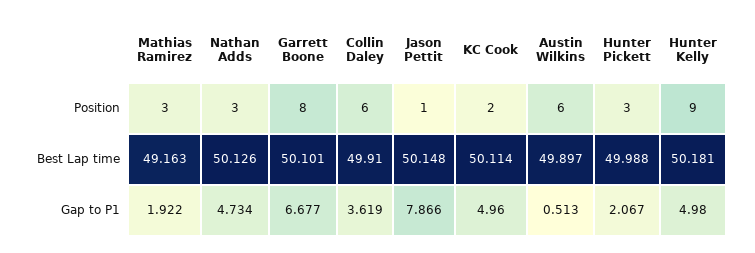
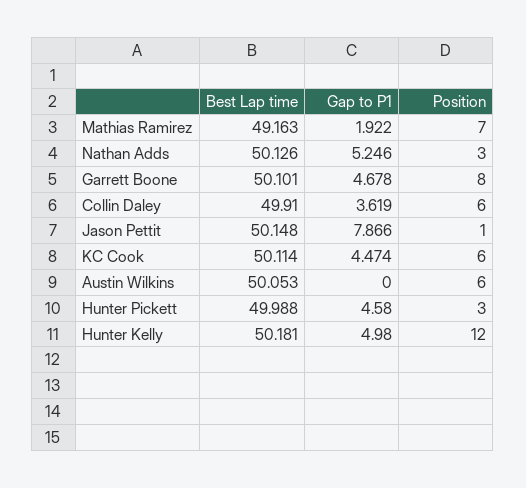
  {
    "Mathias Ramirez": {
-     "Position": 3,
+     "Position": 7,
      "Best Lap time": 49.163,
      "Gap to P1": 1.922
    },
    "Nathan Adds": {
      "Position": 3,
      "Best Lap time": 50.126,
-     "Gap to P1": 4.734
+     "Gap to P1": 5.246
    },
    "Garrett Boone": {
      "Position": 8,
      "Best Lap time": 50.101,
-     "Gap to P1": 6.677
+     "Gap to P1": 4.678
    },
    "Collin Daley": {
      "Position": 6,
      "Best Lap time": 49.91,
      "Gap to P1": 3.619
    },
    "Jason Pettit": {
      "Position": 1,
      "Best Lap time": 50.148,
      "Gap to P1": 7.866
    },
    "KC Cook": {
-     "Position": 2,
+     "Position": 6,
      "Best Lap time": 50.114,
-     "Gap to P1": 4.96
+     "Gap to P1": 4.474
    },
    "Austin Wilkins": {
      "Position": 6,
-     "Best Lap time": 49.897,
+     "Best Lap time": 50.053,
-     "Gap to P1": 0.513
+     "Gap to P1": 0
    },
    "Hunter Pickett": {
      "Position": 3,
      "Best Lap time": 49.988,
-     "Gap to P1": 2.067
+     "Gap to P1": 4.58
    },
    "Hunter Kelly": {
-     "Position": 9,
+     "Position": 12,
      "Best Lap time": 50.181,
      "Gap to P1": 4.98
    }
  }

